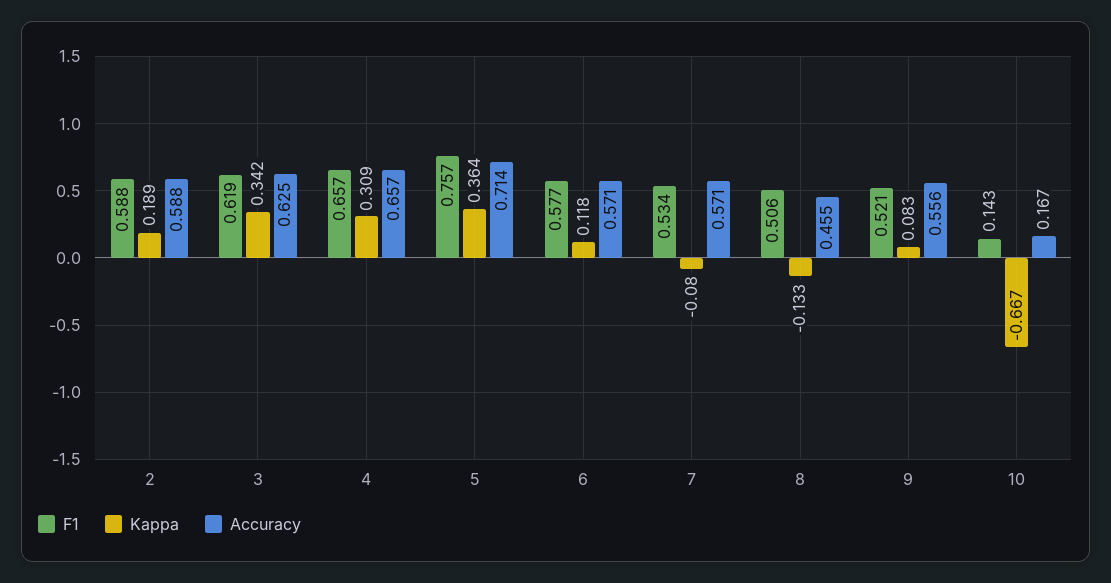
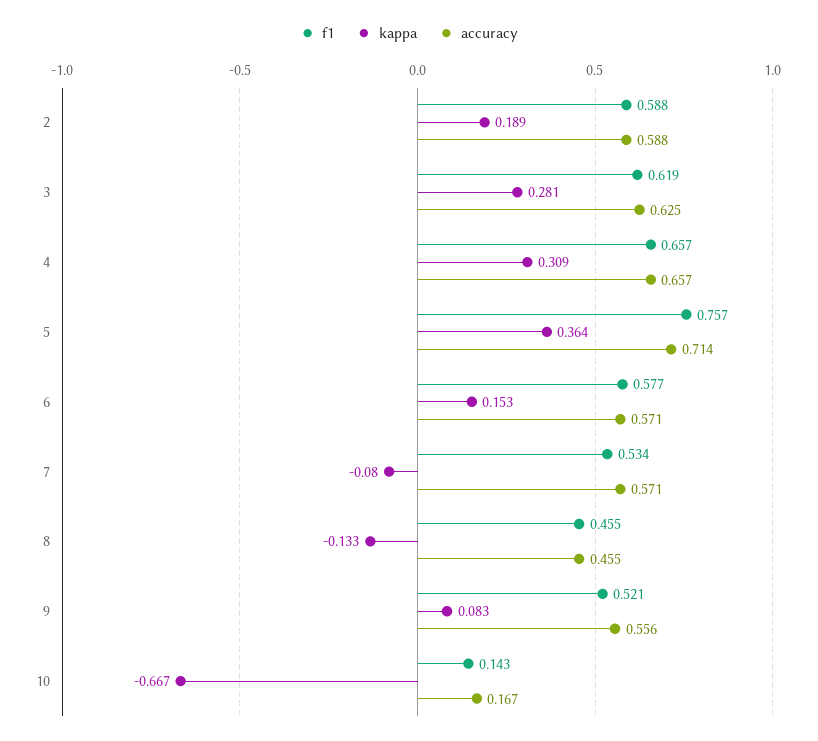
  {
    "F1": {
      "2": 0.588,
      "3": 0.619,
      "4": 0.657,
      "5": 0.757,
      "6": 0.577,
      "7": 0.534,
-     "8": 0.506,
+     "8": 0.455,
      "9": 0.521,
      "10": 0.143
    },
    "Kappa": {
      "2": 0.189,
-     "3": 0.342,
+     "3": 0.281,
      "4": 0.309,
      "5": 0.364,
-     "6": 0.118,
+     "6": 0.153,
      "7": -0.08,
      "8": -0.133,
      "9": 0.083,
      "10": -0.667
    },
    "Accuracy": {
      "2": 0.588,
      "3": 0.625,
      "4": 0.657,
      "5": 0.714,
      "6": 0.571,
      "7": 0.571,
      "8": 0.455,
      "9": 0.556,
      "10": 0.167
    }
  }

